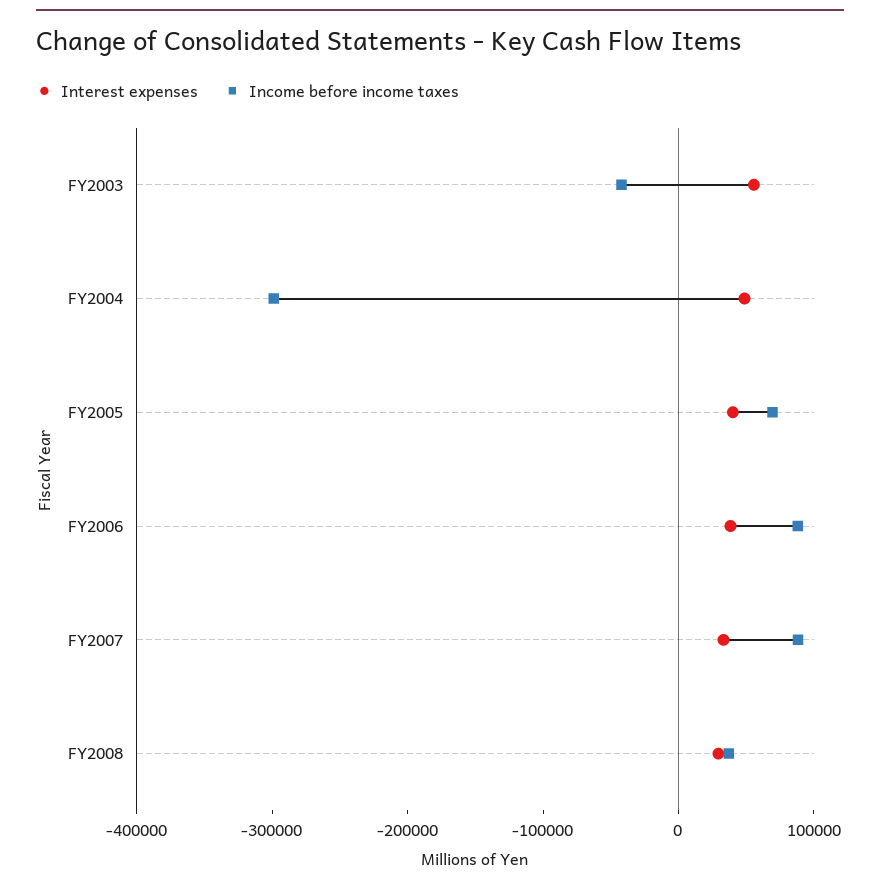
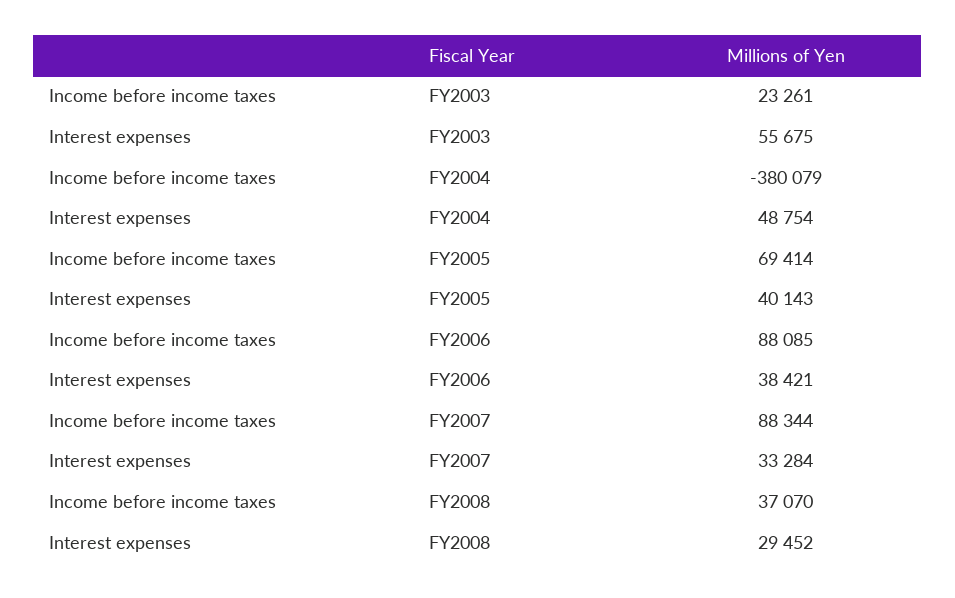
  {
    "Interest expenses": {
      "FY2003": 55675,
      "FY2004": 48754,
      "FY2005": 40143,
      "FY2006": 38421,
      "FY2007": 33284,
      "FY2008": 29452
    },
    "Income before income taxes": {
-     "FY2003": -40000,
+     "FY2003": 23261,
-     "FY2004": -300000,
+     "FY2004": -380079,
      "FY2005": 69414,
      "FY2006": 88085,
      "FY2007": 88344,
      "FY2008": 37070
    }
  }

